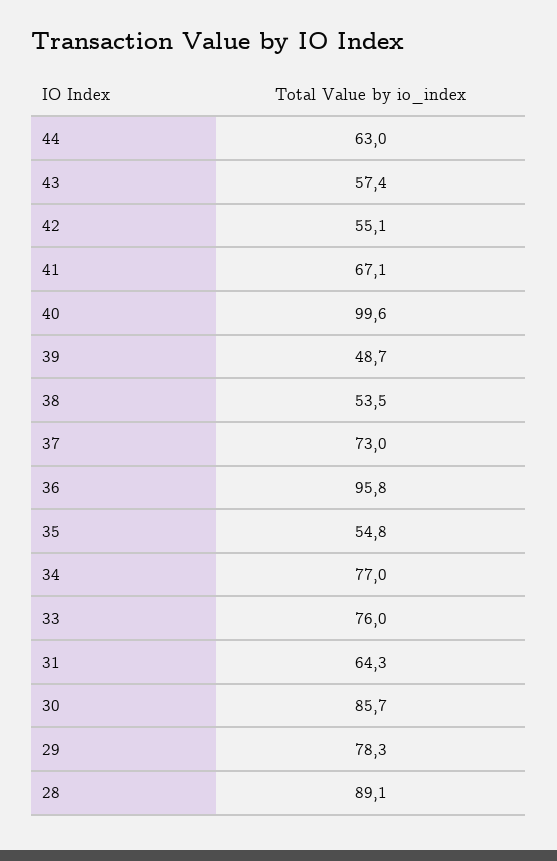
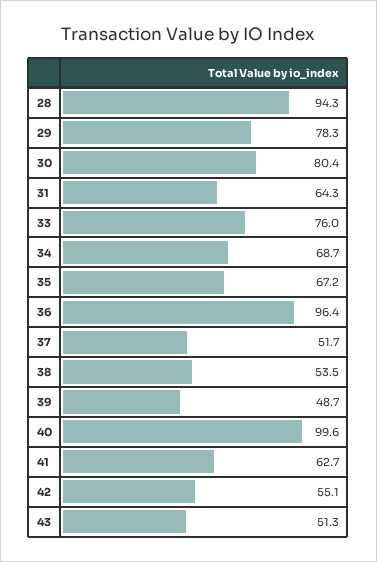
  {
-   "44": 63,
-   "43": 57.4,
+   "43": 51.3,
    "42": 55.1,
-   "41": 67.1,
+   "41": 62.7,
    "40": 99.6,
    "39": 48.7,
    "38": 53.5,
-   "37": 73,
+   "37": 51.7,
-   "36": 95.8,
+   "36": 96.4,
-   "35": 54.8,
+   "35": 67.2,
-   "34": 77,
+   "34": 68.7,
    "33": 76,
    "31": 64.3,
-   "30": 85.7,
+   "30": 80.4,
    "29": 78.3,
-   "28": 89.1
+   "28": 94.3
  }

